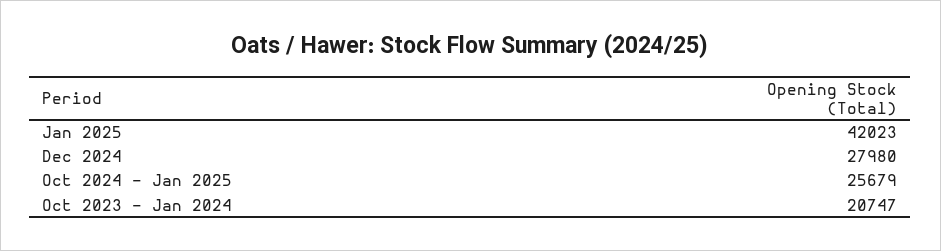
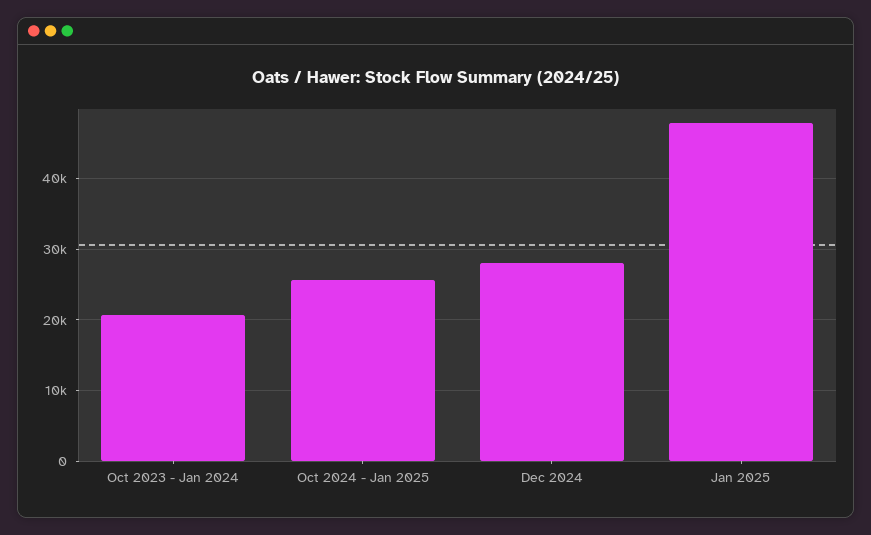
  {
-   "Jan 2025": 42023,
+   "Jan 2025": 48000,
    "Dec 2024": 27980,
    "Oct 2024 - Jan 2025": 25679,
    "Oct 2023 - Jan 2024": 20747
  }

